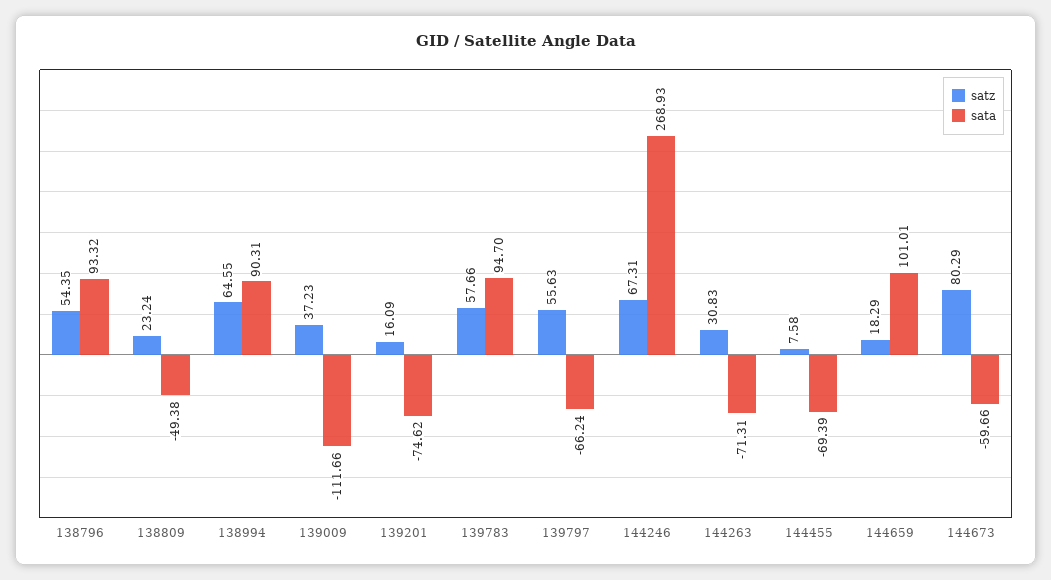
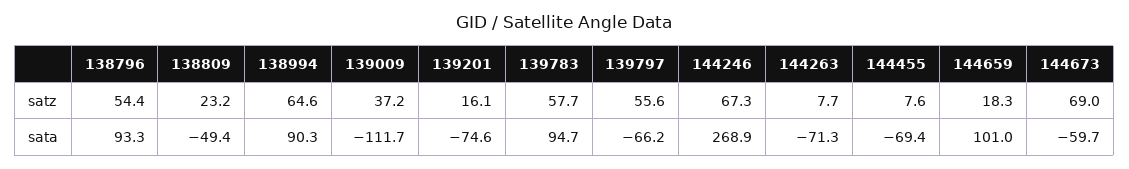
  {
    "satz": {
      "138796": 54.35,
      "138809": 23.24,
      "138994": 64.55,
      "139009": 37.23,
      "139201": 16.09,
      "139783": 57.66,
      "139797": 55.63,
      "144246": 67.31,
-     "144263": 30.83,
+     "144263": 7.7,
      "144455": 7.58,
      "144659": 18.29,
-     "144673": 80.29
+     "144673": 69
    },
    "sata": {
      "138796": 93.32,
      "138809": -49.38,
      "138994": 90.31,
      "139009": -111.66,
      "139201": -74.62,
      "139783": 94.7,
      "139797": -66.24,
      "144246": 268.93,
      "144263": -71.31,
      "144455": -69.39,
      "144659": 101.01,
      "144673": -59.66
    }
  }

